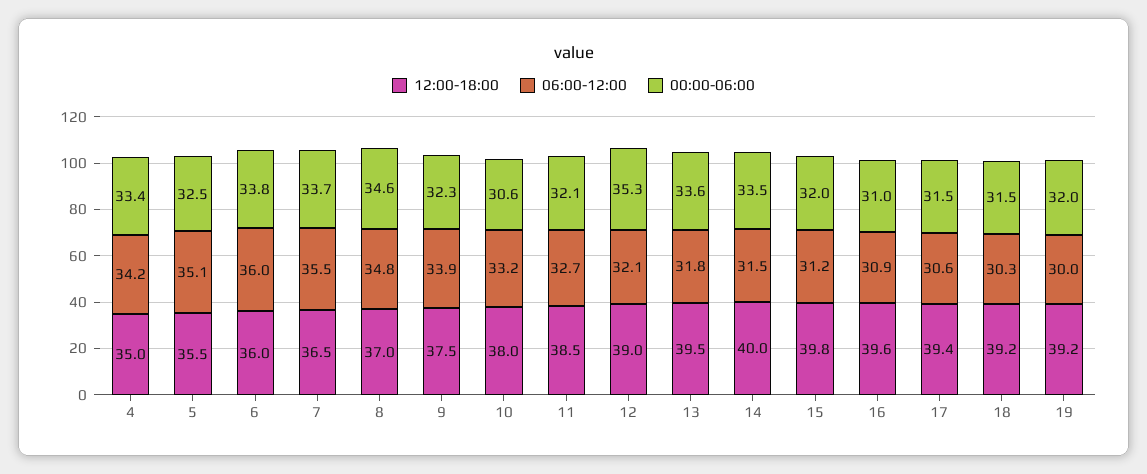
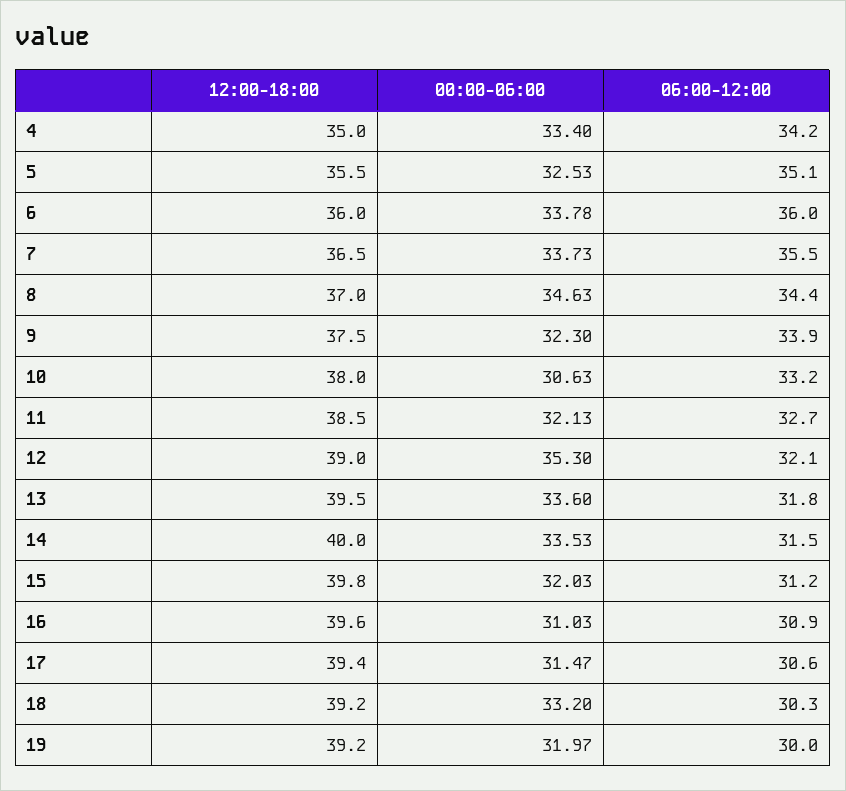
  {
    "12:00-18:00": {
      "4": 35,
      "5": 35.5,
      "6": 36,
      "7": 36.5,
      "8": 37,
      "9": 37.5,
      "10": 38,
      "11": 38.5,
      "12": 39,
      "13": 39.5,
      "14": 40,
      "15": 39.8,
      "16": 39.6,
      "17": 39.4,
      "18": 39.2,
      "19": 39.2
    },
    "06:00-12:00": {
      "4": 34.2,
      "5": 35.1,
      "6": 36,
      "7": 35.5,
-     "8": 34.8,
+     "8": 34.4,
      "9": 33.9,
      "10": 33.2,
      "11": 32.7,
      "12": 32.1,
      "13": 31.8,
      "14": 31.5,
      "15": 31.2,
      "16": 30.9,
      "17": 30.6,
      "18": 30.3,
      "19": 30
    },
    "00:00-06:00": {
      "4": 33.4,
      "5": 32.53,
      "6": 33.78,
      "7": 33.73,
      "8": 34.63,
      "9": 32.3,
      "10": 30.63,
      "11": 32.13,
      "12": 35.3,
      "13": 33.6,
      "14": 33.53,
      "15": 32.03,
      "16": 31.03,
      "17": 31.47,
-     "18": 31.5,
+     "18": 33.2,
      "19": 31.97
    }
  }

